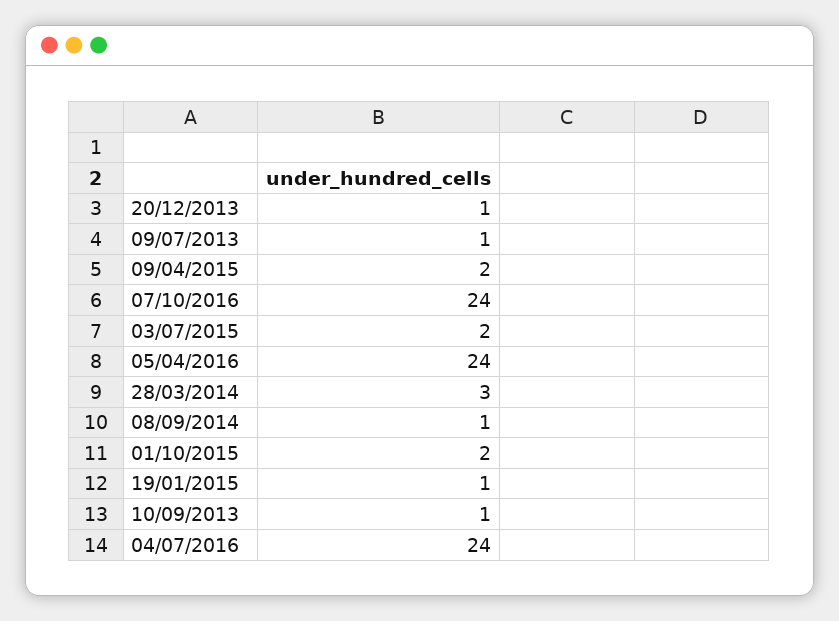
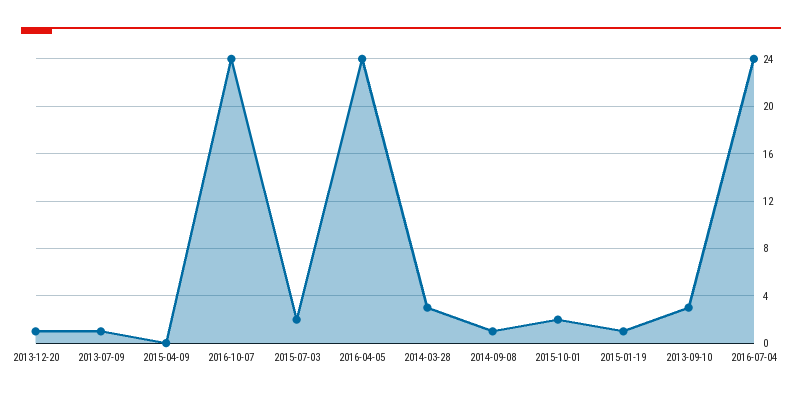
  {
    "20/12/2013": 1,
    "09/07/2013": 1,
-   "09/04/2015": 2,
+   "09/04/2015": 0,
    "07/10/2016": 24,
    "03/07/2015": 2,
    "05/04/2016": 24,
    "28/03/2014": 3,
    "08/09/2014": 1,
    "01/10/2015": 2,
    "19/01/2015": 1,
-   "10/09/2013": 1,
+   "10/09/2013": 3,
    "04/07/2016": 24
  }

